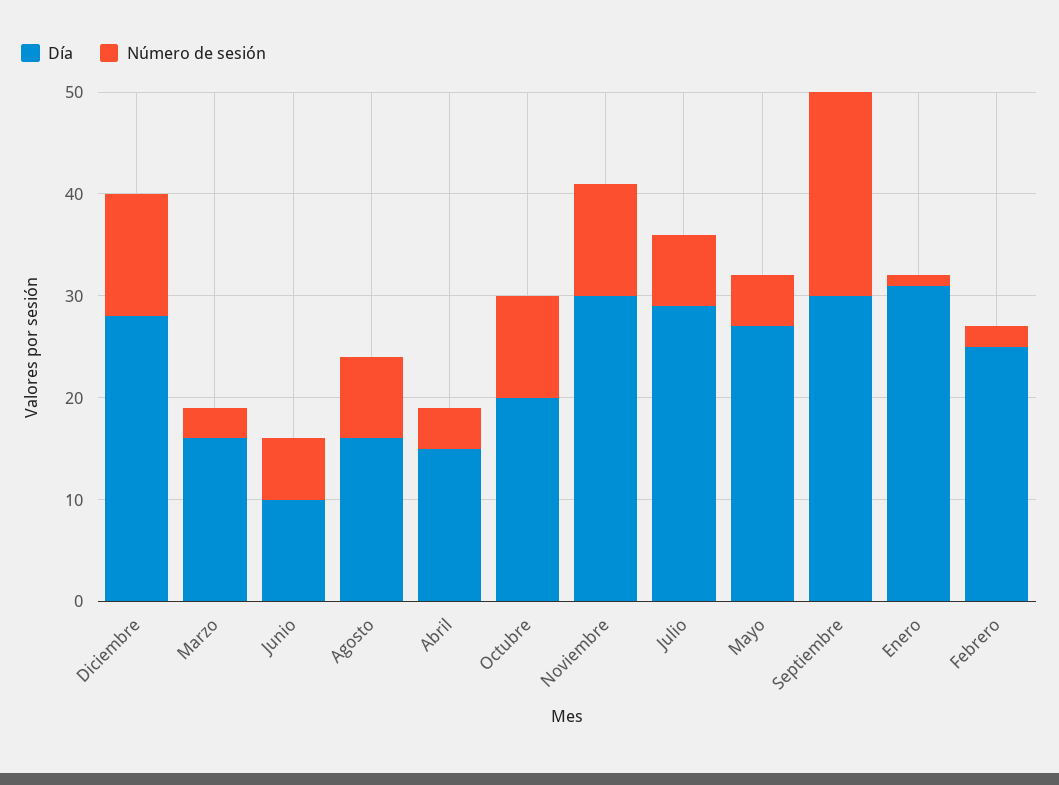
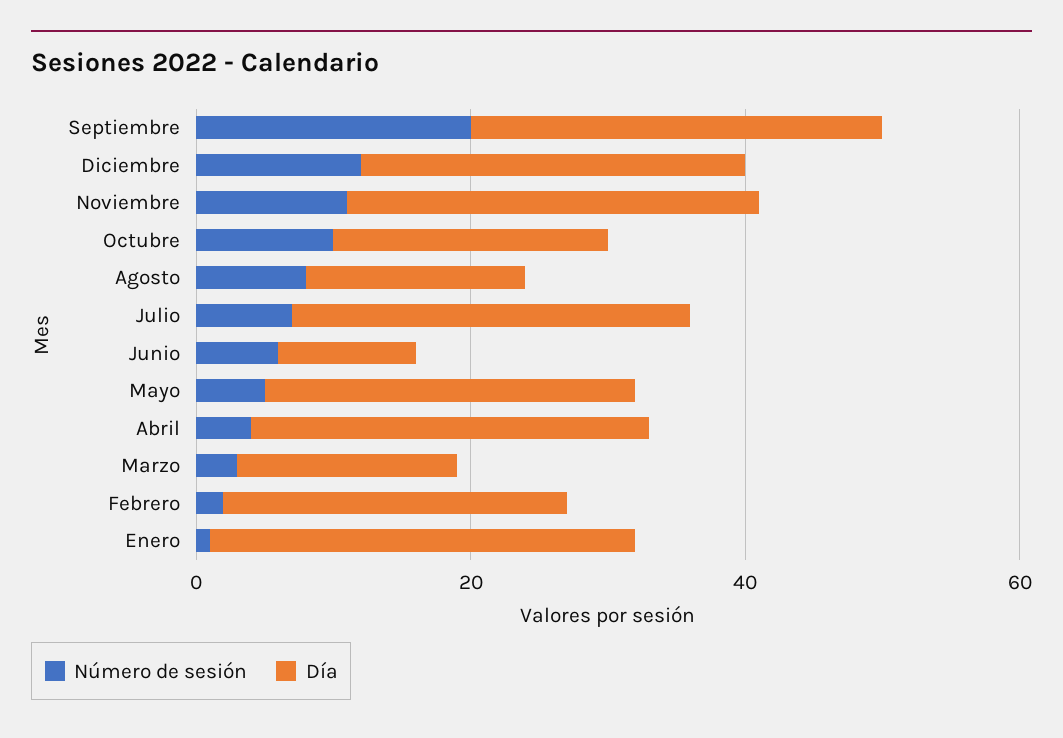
  {
    "Día": {
      "Diciembre": 28,
      "Marzo": 16,
      "Junio": 10,
      "Agosto": 16,
-     "Abril": 15,
+     "Abril": 30,
      "Octubre": 20,
      "Noviembre": 30,
      "Julio": 29,
      "Mayo": 27,
      "Septiembre": 30,
      "Enero": 31,
      "Febrero": 25
    },
    "Número de sesión": {
      "Diciembre": 12,
      "Marzo": 3,
      "Junio": 6,
      "Agosto": 8,
      "Abril": 4,
      "Octubre": 10,
      "Noviembre": 11,
      "Julio": 7,
      "Mayo": 5,
      "Septiembre": 20,
      "Enero": 1,
      "Febrero": 2
    }
  }

